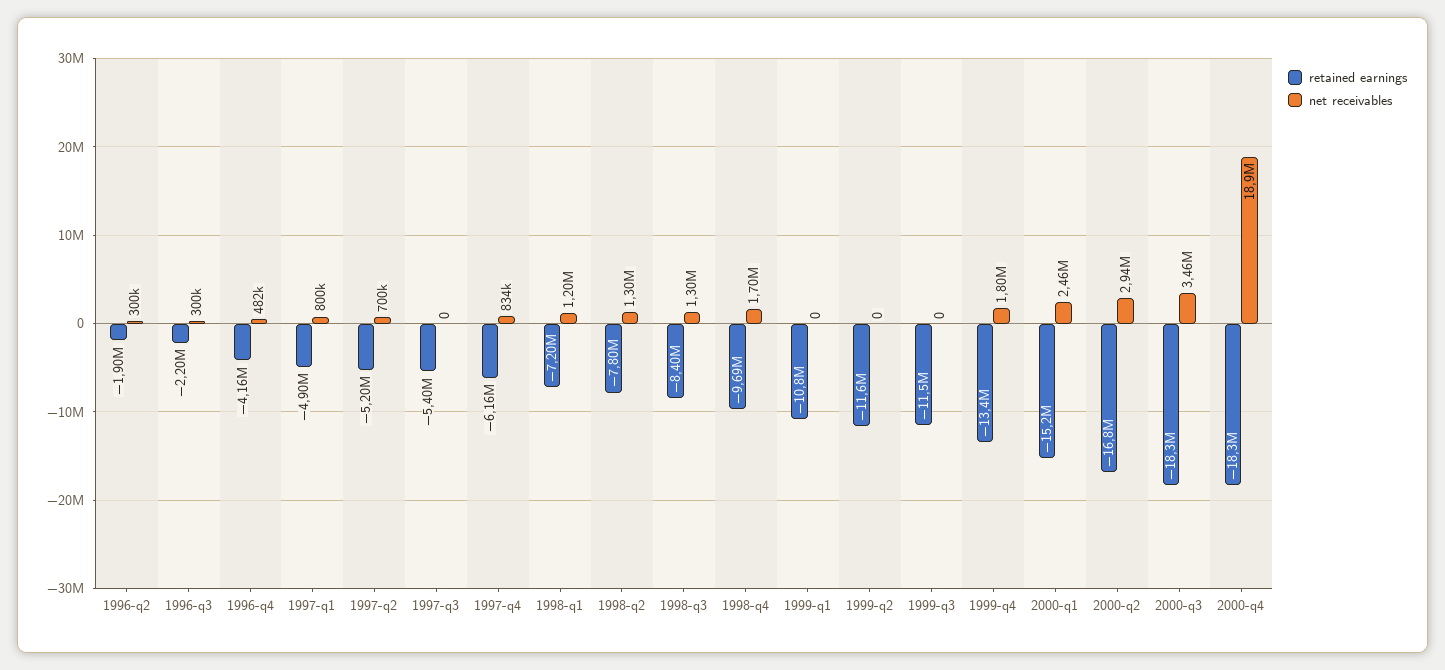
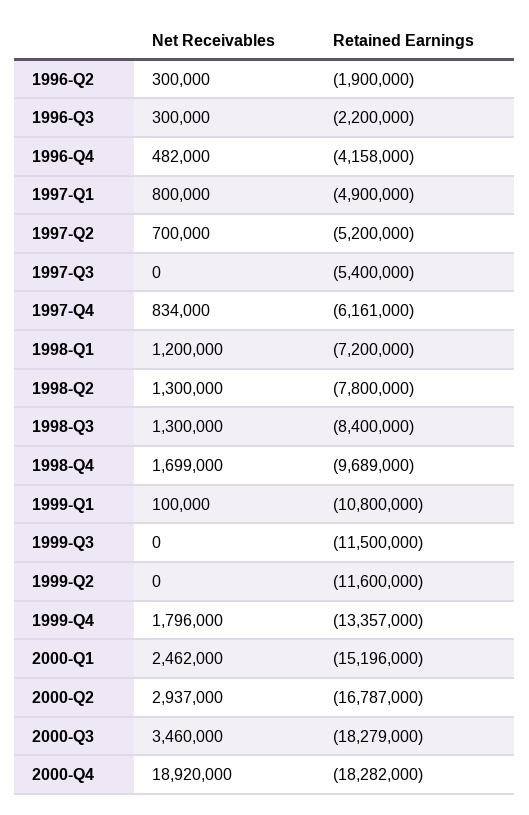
  {
    "retained earnings": {
      "1996-q2": -1900000,
      "1996-q3": -2200000,
      "1996-q4": -4158000,
      "1997-q1": -4900000,
      "1997-q2": -5200000,
      "1997-q3": -5400000,
      "1997-q4": -6161000,
      "1998-q1": -7200000,
      "1998-q2": -7800000,
      "1998-q3": -8400000,
      "1998-q4": -9689000,
      "1999-q1": -10800000,
      "1999-q2": -11600000,
      "1999-q3": -11500000,
      "1999-q4": -13357000,
      "2000-q1": -15196000,
      "2000-q2": -16787000,
      "2000-q3": -18279000,
      "2000-q4": -18282000
    },
    "net receivables": {
      "1996-q2": 300000,
      "1996-q3": 300000,
      "1996-q4": 482000,
      "1997-q1": 800000,
      "1997-q2": 700000,
      "1997-q3": 0,
      "1997-q4": 834000,
      "1998-q1": 1200000,
      "1998-q2": 1300000,
      "1998-q3": 1300000,
      "1998-q4": 1699000,
-     "1999-q1": 0,
+     "1999-q1": 100000,
      "1999-q2": 0,
      "1999-q3": 0,
      "1999-q4": 1796000,
      "2000-q1": 2462000,
      "2000-q2": 2937000,
      "2000-q3": 3460000,
      "2000-q4": 18920000
    }
  }

